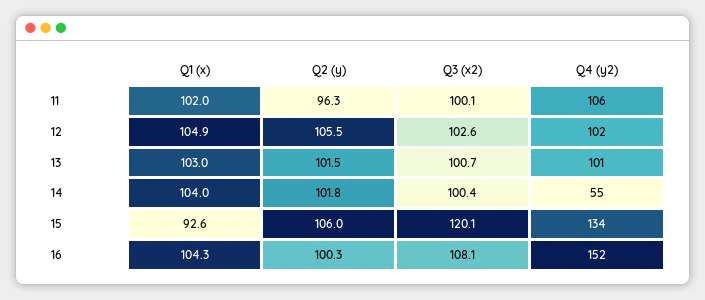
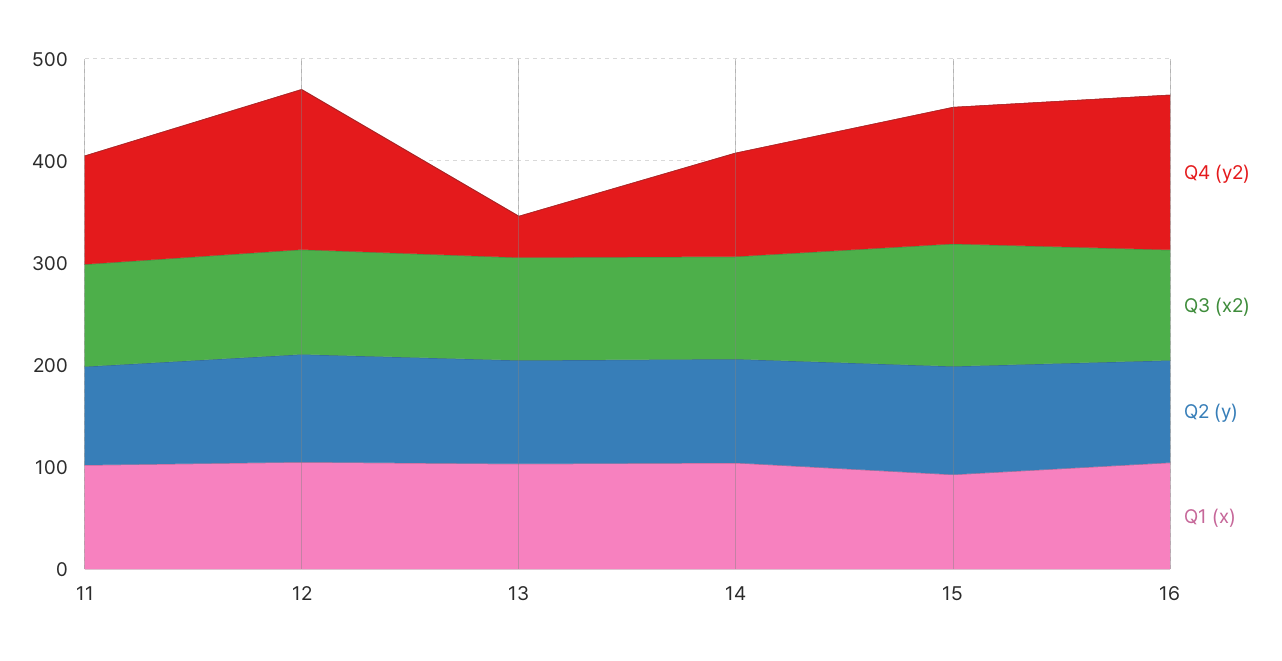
  {
    "Q1 (x)": {
      "11": 102,
      "12": 104.9,
      "13": 103,
      "14": 104,
      "15": 92.6,
      "16": 104.3
    },
    "Q2 (y)": {
      "11": 96.3,
      "12": 105.5,
      "13": 101.5,
      "14": 101.8,
      "15": 106,
      "16": 100.3
    },
    "Q3 (x2)": {
      "11": 100.1,
      "12": 102.6,
      "13": 100.7,
      "14": 100.4,
      "15": 120.1,
      "16": 108.1
    },
    "Q4 (y2)": {
      "11": 106,
-     "12": 102,
+     "12": 160,
-     "13": 101,
+     "13": 40,
-     "14": 55,
+     "14": 100,
      "15": 134,
      "16": 152
    }
  }

